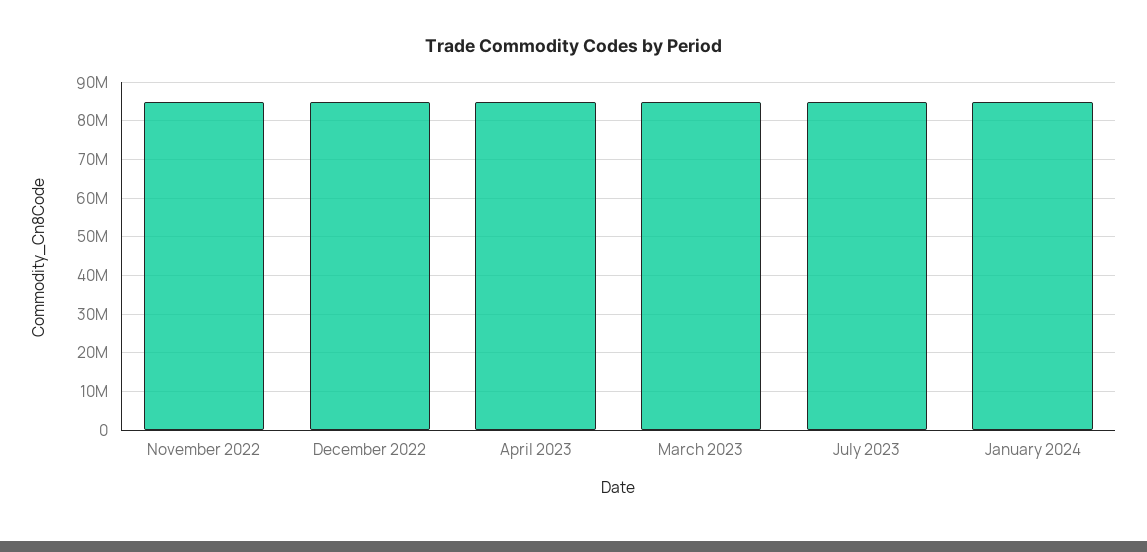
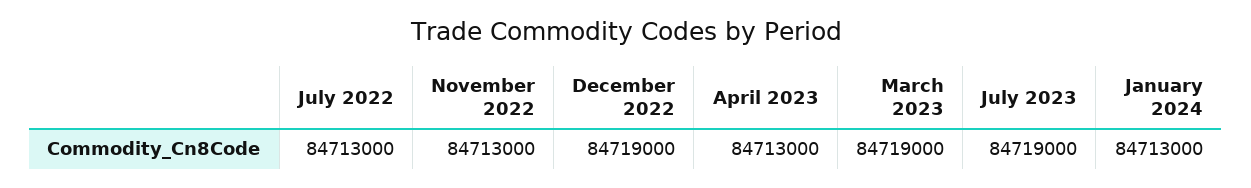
  {
    "November 2022": 84713000,
    "December 2022": 84719000,
    "April 2023": 84713000,
    "March 2023": 84719000,
    "July 2023": 84719000,
-   "January 2024": 84713000
+   "January 2024": 84713000,
+   "July 2022": 84713000
  }

